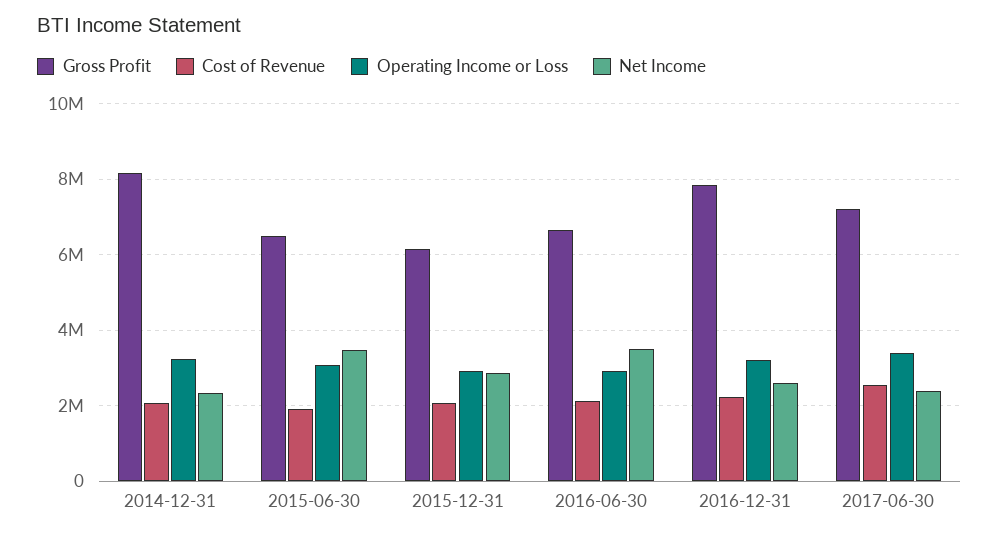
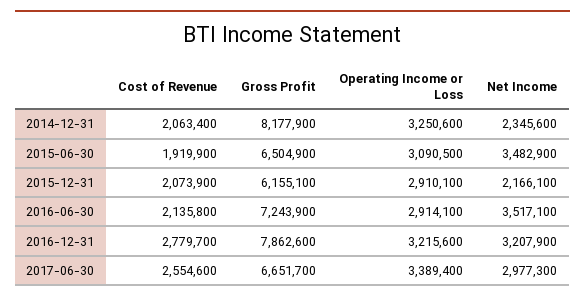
  {
    "Gross Profit": {
      "2014-12-31": 8177900,
      "2015-06-30": 6504900,
      "2015-12-31": 6155100,
-     "2016-06-30": 6600000,
+     "2016-06-30": 7243900,
      "2016-12-31": 7862600,
-     "2017-06-30": 7200000
+     "2017-06-30": 6651700
    },
    "Cost of Revenue": {
      "2014-12-31": 2063400,
      "2015-06-30": 1919900,
      "2015-12-31": 2073900,
      "2016-06-30": 2135800,
-     "2016-12-31": 2200000,
+     "2016-12-31": 2779700,
      "2017-06-30": 2554600
    },
    "Operating Income or Loss": {
      "2014-12-31": 3250600,
      "2015-06-30": 3090500,
      "2015-12-31": 2910100,
      "2016-06-30": 2914100,
      "2016-12-31": 3215600,
      "2017-06-30": 3389400
    },
    "Net Income": {
      "2014-12-31": 2345600,
      "2015-06-30": 3482900,
-     "2015-12-31": 2800000,
+     "2015-12-31": 2166100,
      "2016-06-30": 3517100,
-     "2016-12-31": 2600000,
+     "2016-12-31": 3207900,
-     "2017-06-30": 2400000
+     "2017-06-30": 2977300
    }
  }

